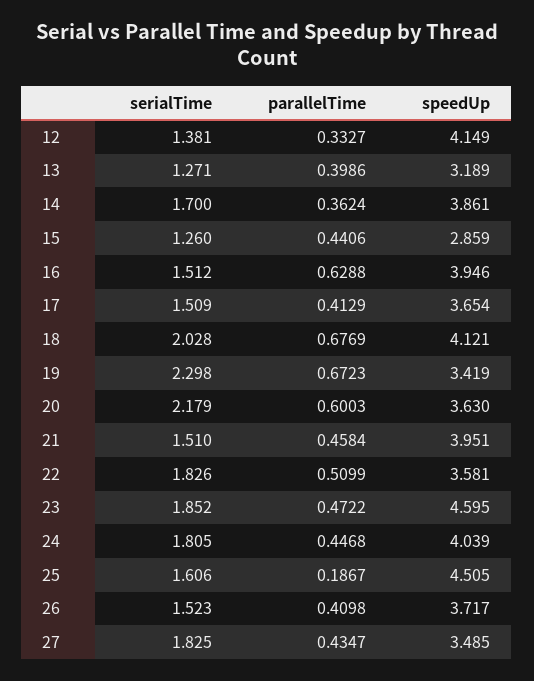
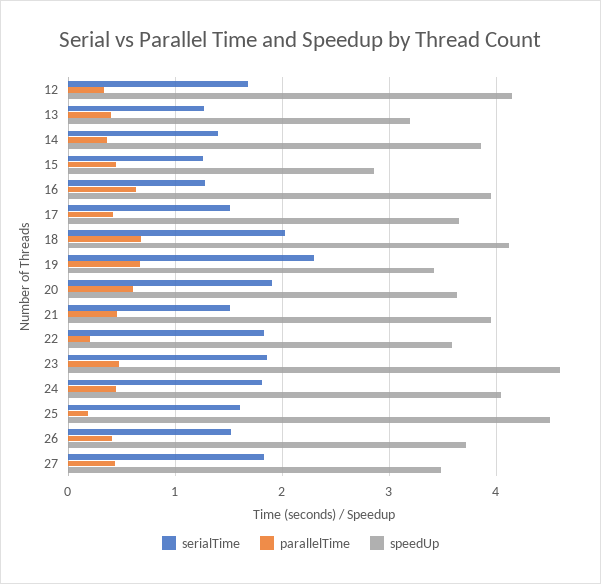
  {
    "serialTime": {
-     "12": 1.381,
+     "12": 1.7,
      "13": 1.271,
-     "14": 1.7,
+     "14": 1.4,
      "15": 1.26,
-     "16": 1.512,
+     "16": 1.3,
      "17": 1.509,
      "18": 2.028,
      "19": 2.298,
-     "20": 2.179,
+     "20": 1.9,
      "21": 1.51,
      "22": 1.826,
      "23": 1.852,
      "24": 1.805,
      "25": 1.606,
      "26": 1.523,
      "27": 1.825
    },
    "parallelTime": {
      "12": 0.3327,
      "13": 0.3986,
      "14": 0.3624,
      "15": 0.4406,
      "16": 0.6288,
      "17": 0.4129,
      "18": 0.6769,
      "19": 0.6723,
      "20": 0.6003,
      "21": 0.4584,
-     "22": 0.5099,
+     "22": 0.2,
      "23": 0.4722,
      "24": 0.4468,
      "25": 0.1867,
      "26": 0.4098,
      "27": 0.4347
    },
    "speedUp": {
      "12": 4.149,
      "13": 3.189,
      "14": 3.861,
      "15": 2.859,
      "16": 3.946,
      "17": 3.654,
      "18": 4.121,
      "19": 3.419,
      "20": 3.63,
      "21": 3.951,
      "22": 3.581,
      "23": 4.595,
      "24": 4.039,
      "25": 4.505,
      "26": 3.717,
      "27": 3.485
    }
  }

